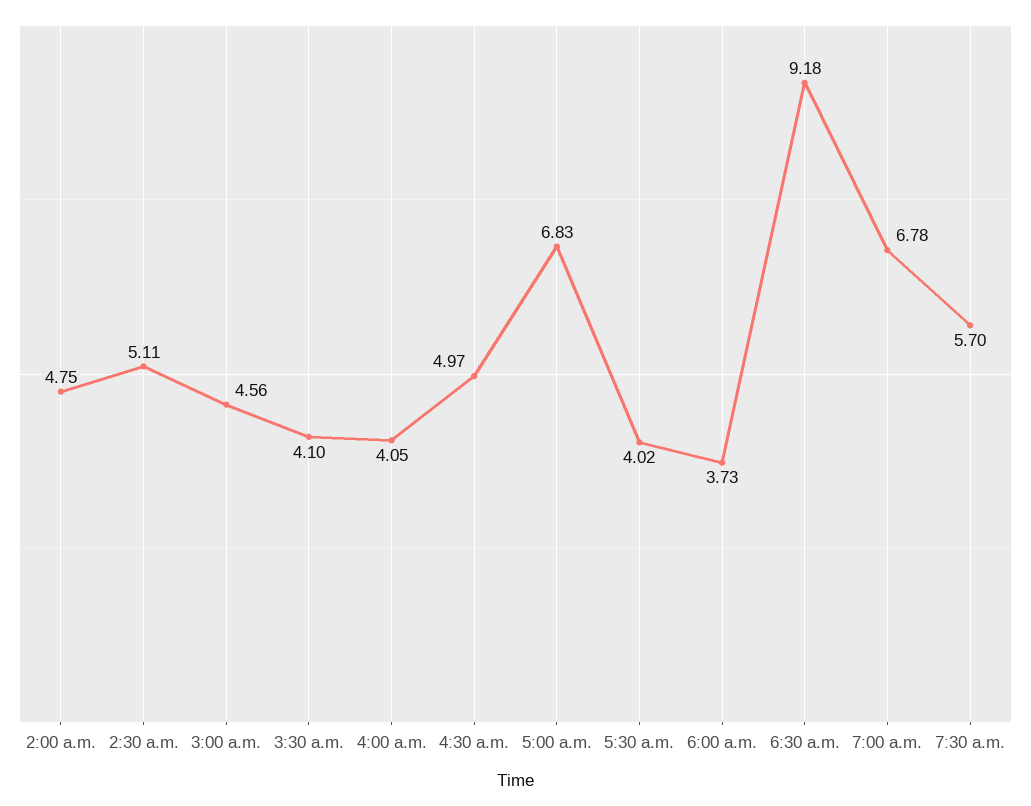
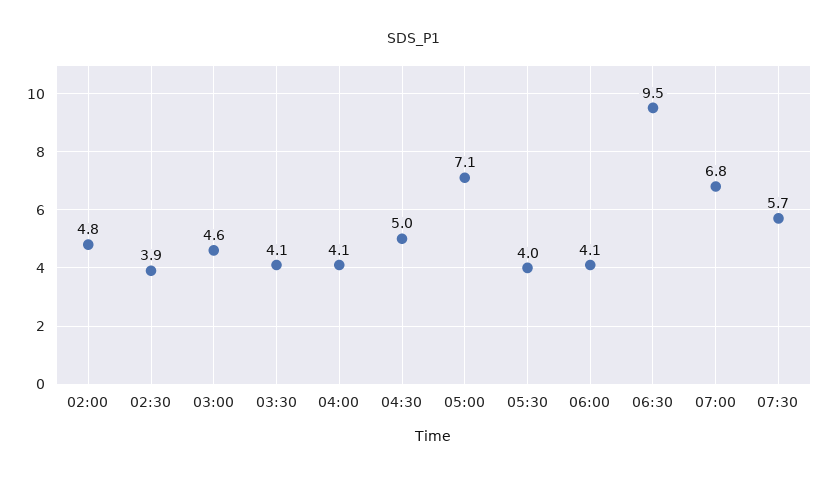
  {
    "2:00 a.m.": 4.75,
-   "2:30 a.m.": 5.11,
+   "2:30 a.m.": 3.9,
    "3:00 a.m.": 4.56,
    "3:30 a.m.": 4.1,
    "4:00 a.m.": 4.05,
    "4:30 a.m.": 4.97,
-   "5:00 a.m.": 6.83,
+   "5:00 a.m.": 7.1,
    "5:30 a.m.": 4.02,
-   "6:00 a.m.": 3.73,
+   "6:00 a.m.": 4.1,
-   "6:30 a.m.": 9.18,
+   "6:30 a.m.": 9.5,
    "7:00 a.m.": 6.78,
    "7:30 a.m.": 5.7
  }

